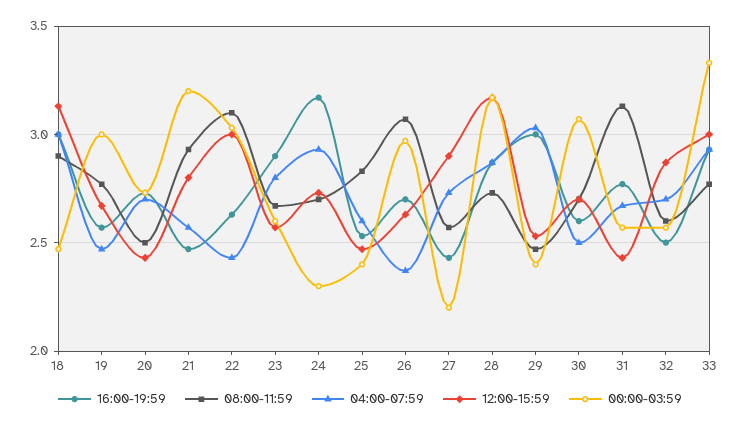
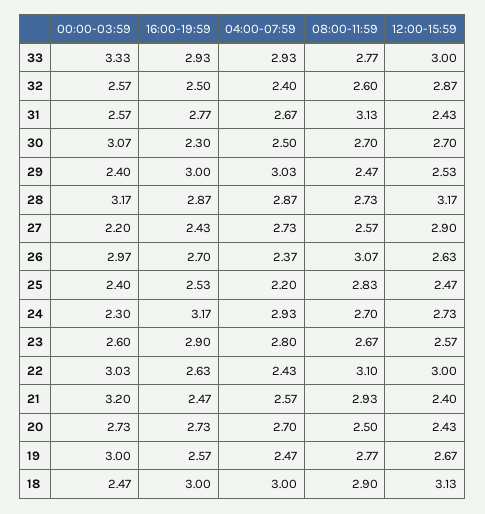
  {
    "16:00-19:59": {
      "18": 3,
      "19": 2.57,
      "20": 2.73,
      "21": 2.47,
      "22": 2.63,
      "23": 2.9,
      "24": 3.17,
      "25": 2.53,
      "26": 2.7,
      "27": 2.43,
      "28": 2.87,
      "29": 3,
-     "30": 2.6,
+     "30": 2.3,
      "31": 2.77,
      "32": 2.5,
      "33": 2.93
    },
    "08:00-11:59": {
      "18": 2.9,
      "19": 2.77,
      "20": 2.5,
      "21": 2.93,
      "22": 3.1,
      "23": 2.67,
      "24": 2.7,
      "25": 2.83,
      "26": 3.07,
      "27": 2.57,
      "28": 2.73,
      "29": 2.47,
      "30": 2.7,
      "31": 3.13,
      "32": 2.6,
      "33": 2.77
    },
    "04:00-07:59": {
      "18": 3,
      "19": 2.47,
      "20": 2.7,
      "21": 2.57,
      "22": 2.43,
      "23": 2.8,
      "24": 2.93,
-     "25": 2.6,
+     "25": 2.2,
      "26": 2.37,
      "27": 2.73,
      "28": 2.87,
      "29": 3.03,
      "30": 2.5,
      "31": 2.67,
-     "32": 2.7,
+     "32": 2.4,
      "33": 2.93
    },
    "12:00-15:59": {
      "18": 3.13,
      "19": 2.67,
      "20": 2.43,
-     "21": 2.8,
+     "21": 2.4,
      "22": 3,
      "23": 2.57,
      "24": 2.73,
      "25": 2.47,
      "26": 2.63,
      "27": 2.9,
      "28": 3.17,
      "29": 2.53,
      "30": 2.7,
      "31": 2.43,
      "32": 2.87,
      "33": 3
    },
    "00:00-03:59": {
      "18": 2.47,
      "19": 3,
      "20": 2.73,
      "21": 3.2,
      "22": 3.03,
      "23": 2.6,
      "24": 2.3,
      "25": 2.4,
      "26": 2.97,
      "27": 2.2,
      "28": 3.17,
      "29": 2.4,
      "30": 3.07,
      "31": 2.57,
      "32": 2.57,
      "33": 3.33
    }
  }

